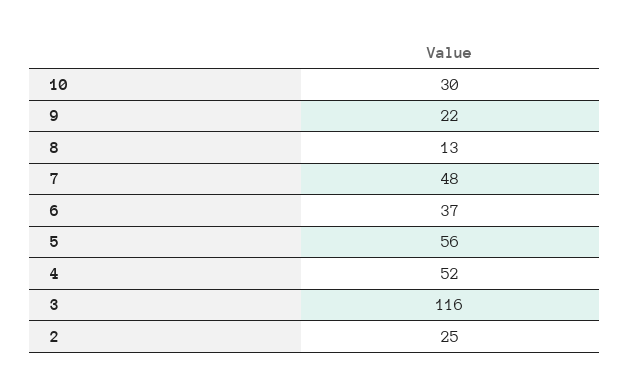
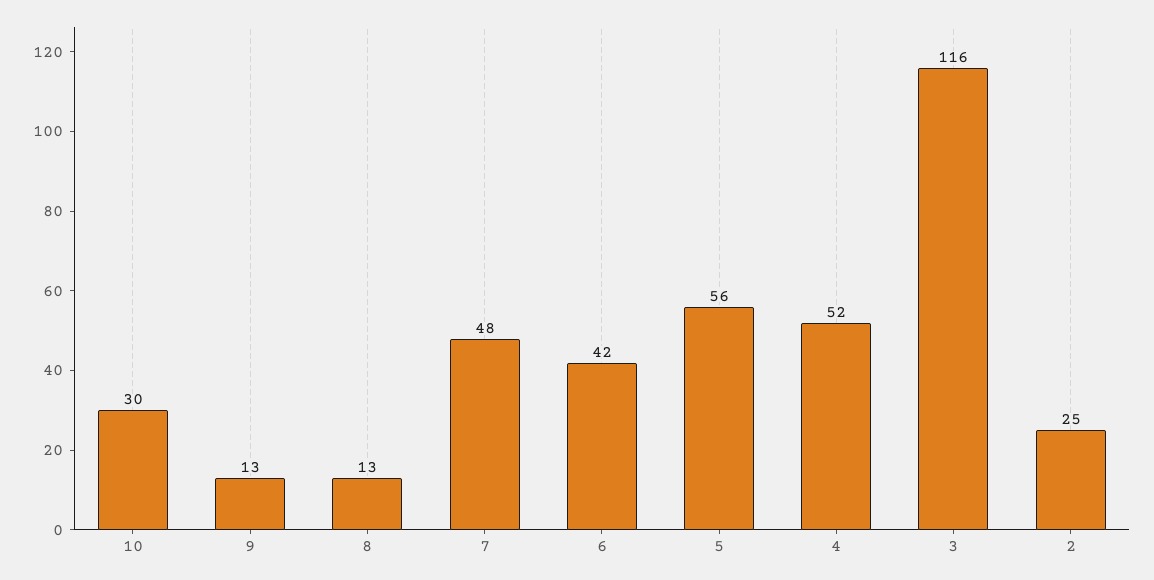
  {
    "10": 30,
-   "9": 22,
+   "9": 13,
    "8": 13,
    "7": 48,
-   "6": 37,
+   "6": 42,
    "5": 56,
    "4": 52,
    "3": 116,
    "2": 25
  }

